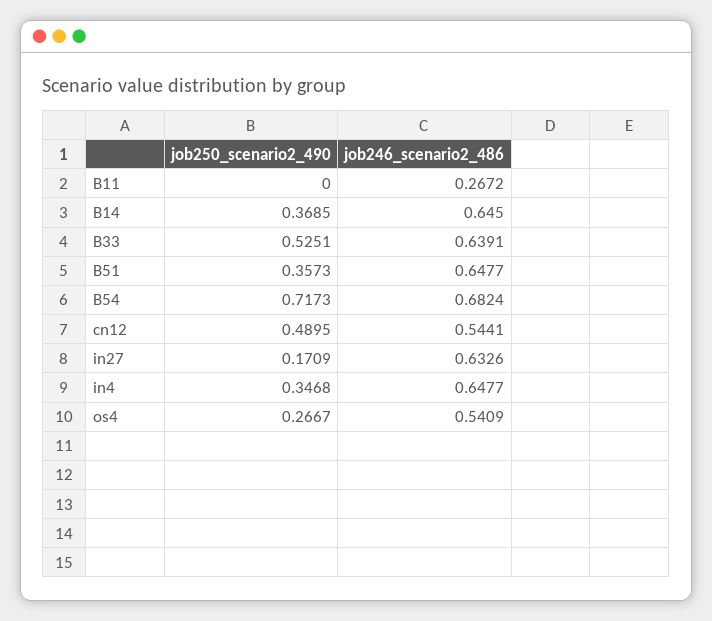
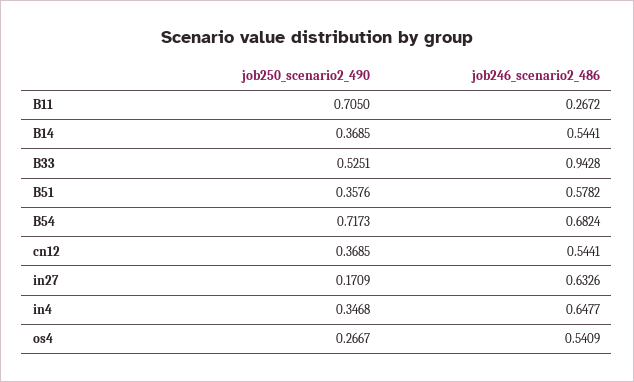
  {
    "job250_scenario2_490": {
-     "B11": 0,
+     "B11": 0.705,
      "B14": 0.3685,
      "B33": 0.5251,
-     "B51": 0.3573,
+     "B51": 0.3576,
      "B54": 0.7173,
-     "cn12": 0.4895,
+     "cn12": 0.3685,
      "in27": 0.1709,
      "in4": 0.3468,
      "os4": 0.2667
    },
    "job246_scenario2_486": {
      "B11": 0.2672,
-     "B14": 0.645,
+     "B14": 0.5441,
-     "B33": 0.6391,
+     "B33": 0.9428,
-     "B51": 0.6477,
+     "B51": 0.5782,
      "B54": 0.6824,
      "cn12": 0.5441,
      "in27": 0.6326,
      "in4": 0.6477,
      "os4": 0.5409
    }
  }

